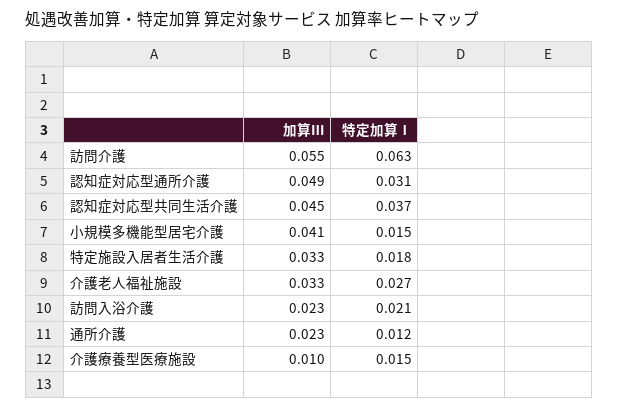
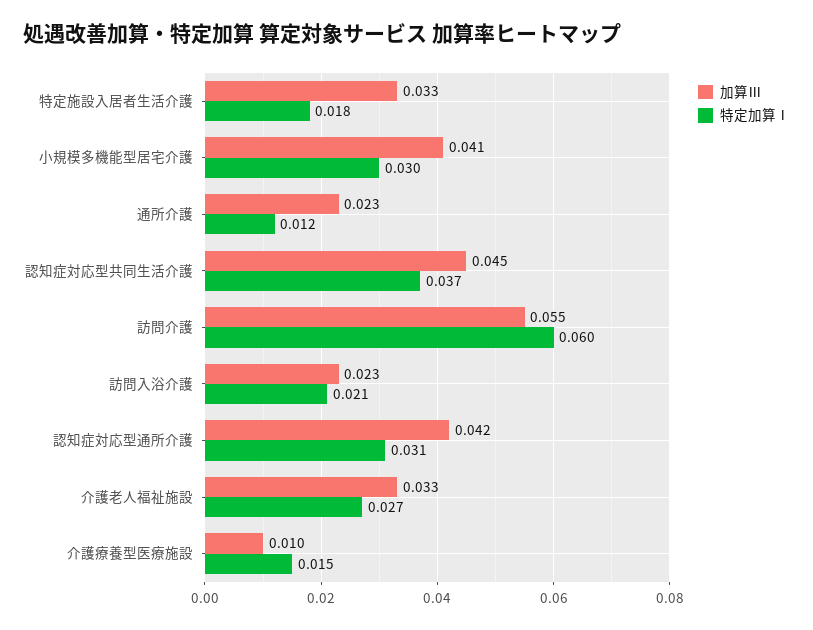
  {
    "加算Ⅲ": {
      "訪問介護": 0.055,
-     "認知症対応型通所介護": 0.049,
+     "認知症対応型通所介護": 0.042,
      "認知症対応型共同生活介護": 0.045,
      "小規模多機能型居宅介護": 0.041,
      "特定施設入居者生活介護": 0.033,
      "介護老人福祉施設": 0.033,
      "訪問入浴介護": 0.023,
      "通所介護": 0.023,
      "介護療養型医療施設": 0.01
    },
    "特定加算Ⅰ": {
-     "訪問介護": 0.063,
+     "訪問介護": 0.06,
      "認知症対応型通所介護": 0.031,
      "認知症対応型共同生活介護": 0.037,
-     "小規模多機能型居宅介護": 0.015,
+     "小規模多機能型居宅介護": 0.03,
      "特定施設入居者生活介護": 0.018,
      "介護老人福祉施設": 0.027,
      "訪問入浴介護": 0.021,
      "通所介護": 0.012,
      "介護療養型医療施設": 0.015
    }
  }

